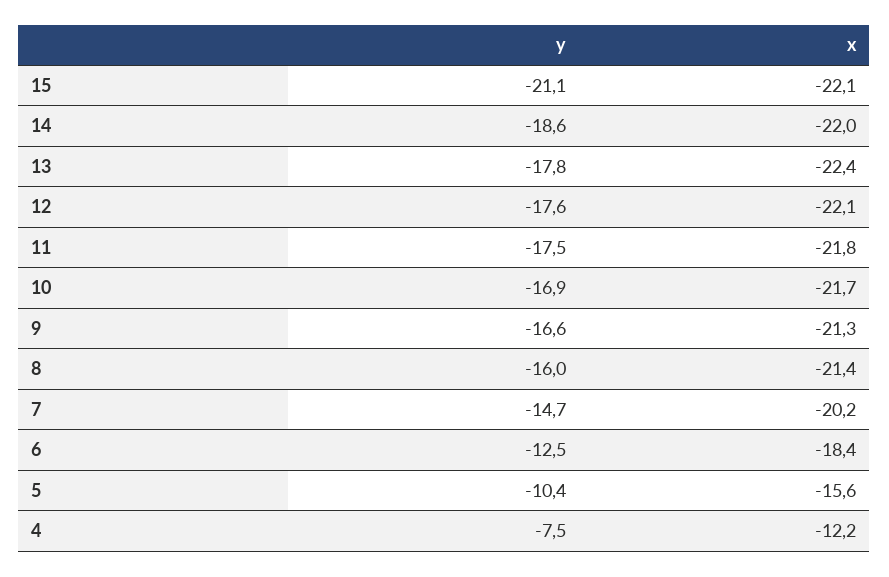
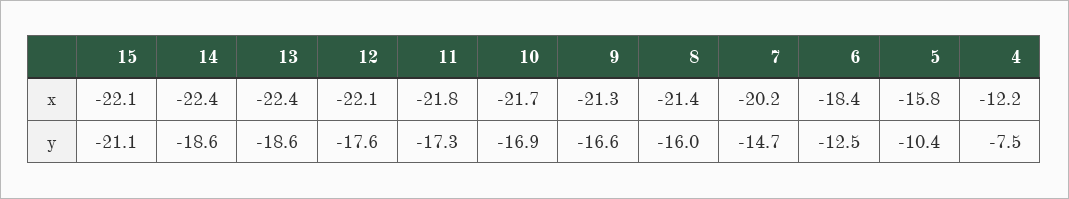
  {
    "y": {
      "15": -21.1,
      "14": -18.6,
-     "13": -17.8,
+     "13": -18.6,
      "12": -17.6,
-     "11": -17.5,
+     "11": -17.3,
      "10": -16.9,
      "9": -16.6,
      "8": -16,
      "7": -14.7,
      "6": -12.5,
      "5": -10.4,
      "4": -7.5
    },
    "x": {
      "15": -22.1,
-     "14": -22,
+     "14": -22.4,
      "13": -22.4,
      "12": -22.1,
      "11": -21.8,
      "10": -21.7,
      "9": -21.3,
      "8": -21.4,
      "7": -20.2,
      "6": -18.4,
-     "5": -15.6,
+     "5": -15.8,
      "4": -12.2
    }
  }

